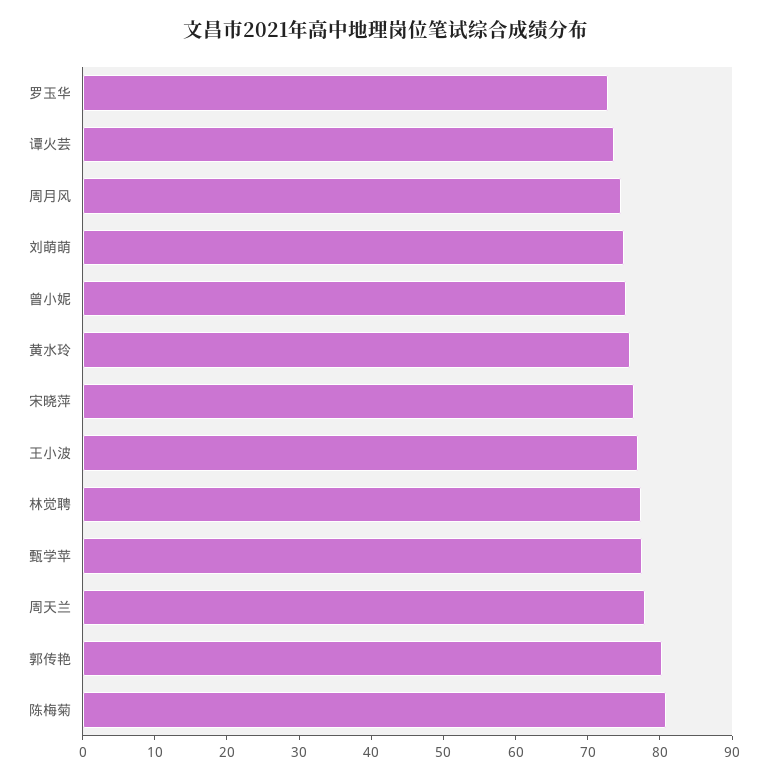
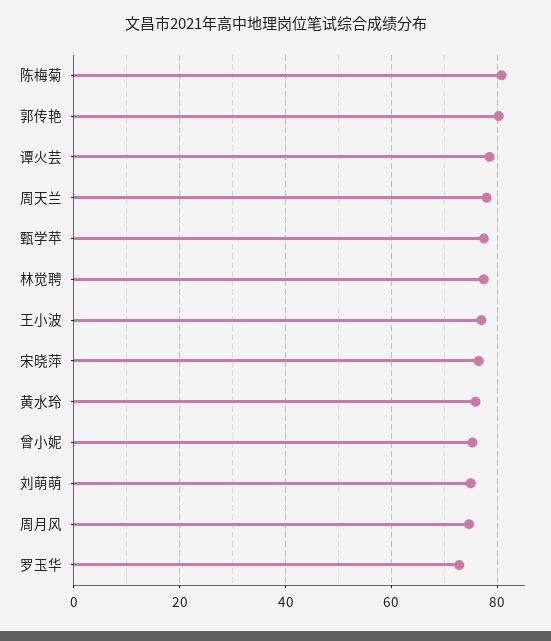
  {
    "罗玉华": 72,
-   "谭火芸": 74,
+   "谭火芸": 78,
    "周月风": 74,
    "刘萌萌": 74,
    "曾小妮": 76,
    "黄水玲": 76,
    "宋晓萍": 76,
    "王小波": 76,
    "林觉聘": 78,
    "甄学苹": 78,
    "周天兰": 78,
    "郭传艳": 80,
    "陈梅菊": 80
  }

